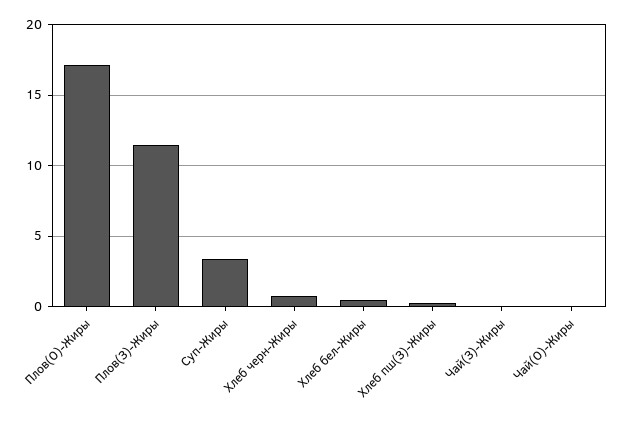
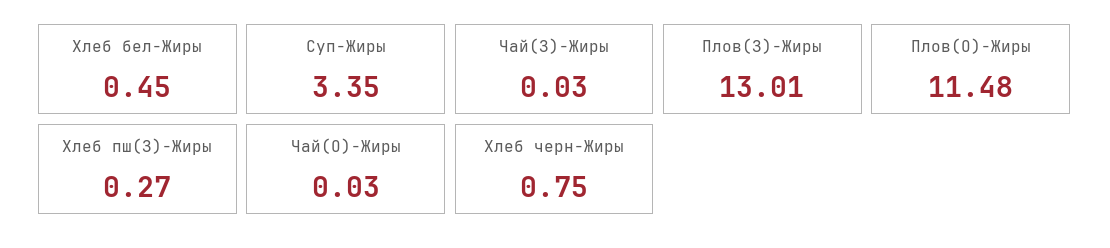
  {
-   "Плов(О)-Жиры": 17,
+   "Плов(О)-Жиры": 11.48,
-   "Плов(З)-Жиры": 11.5,
+   "Плов(З)-Жиры": 13.01,
    "Суп-Жиры": 3.35,
    "Хлеб черн-Жиры": 0.75,
    "Хлеб бел-Жиры": 0.45,
    "Хлеб пш(З)-Жиры": 0.27,
    "Чай(З)-Жиры": 0.03,
    "Чай(О)-Жиры": 0.03
  }

